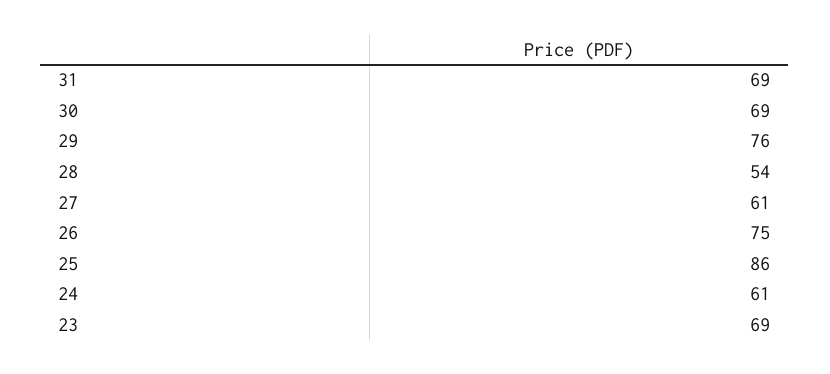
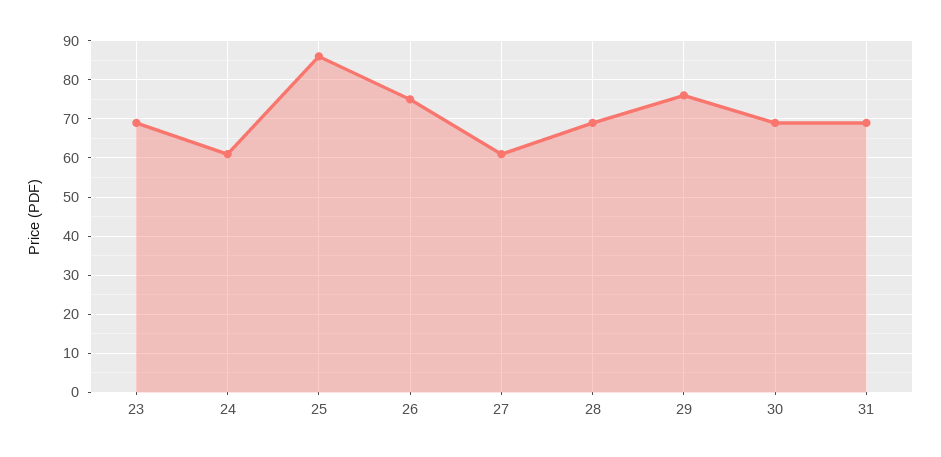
  {
    "31": 69,
    "30": 69,
    "29": 76,
-   "28": 54,
+   "28": 70,
    "27": 61,
    "26": 75,
    "25": 86,
    "24": 61,
    "23": 69
  }

